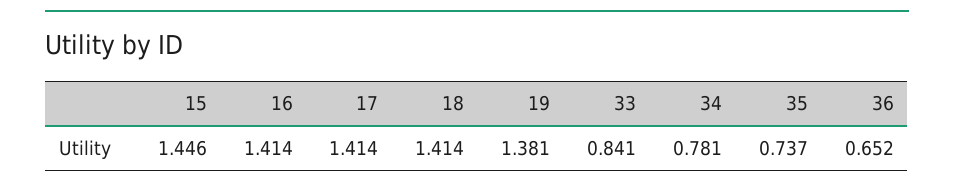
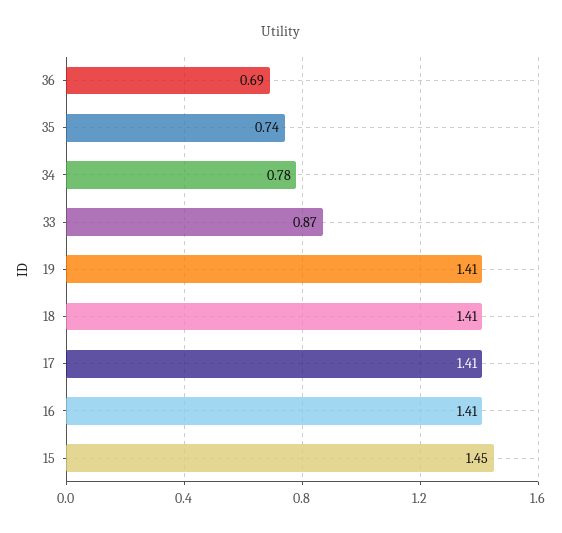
  {
    "15": 1.446,
    "16": 1.414,
    "17": 1.414,
    "18": 1.414,
-   "19": 1.381,
+   "19": 1.41,
-   "33": 0.841,
+   "33": 0.87,
    "34": 0.781,
    "35": 0.737,
-   "36": 0.652
+   "36": 0.69
  }

